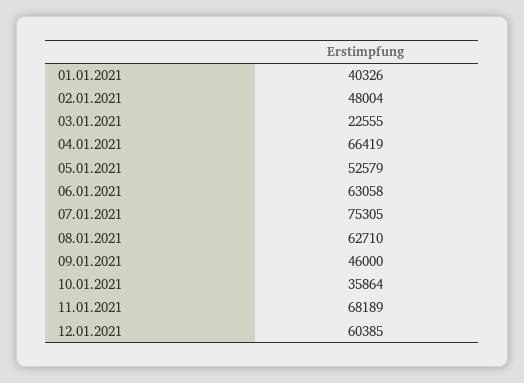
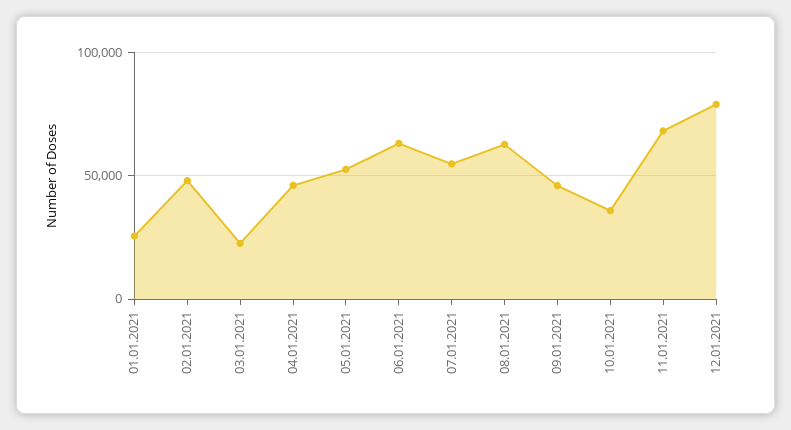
  {
-   "01.01.2021": 40326,
+   "01.01.2021": 25000,
    "02.01.2021": 48004,
    "03.01.2021": 22555,
-   "04.01.2021": 66419,
+   "04.01.2021": 45000,
    "05.01.2021": 52579,
    "06.01.2021": 63058,
-   "07.01.2021": 75305,
+   "07.01.2021": 55000,
    "08.01.2021": 62710,
    "09.01.2021": 46000,
    "10.01.2021": 35864,
    "11.01.2021": 68189,
-   "12.01.2021": 60385
+   "12.01.2021": 80000
  }

